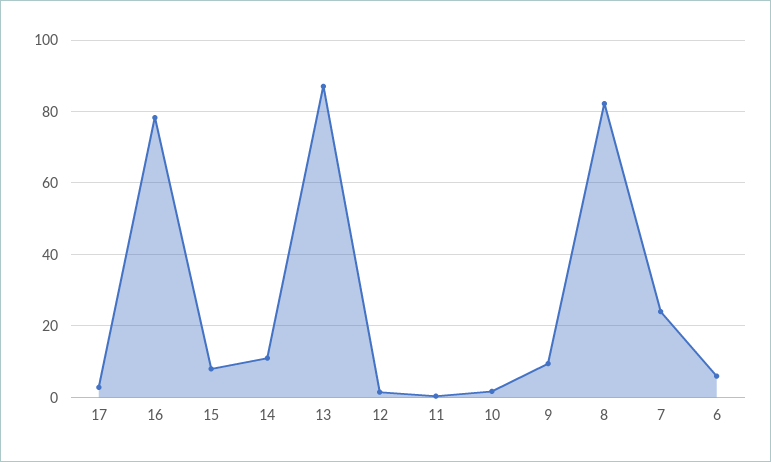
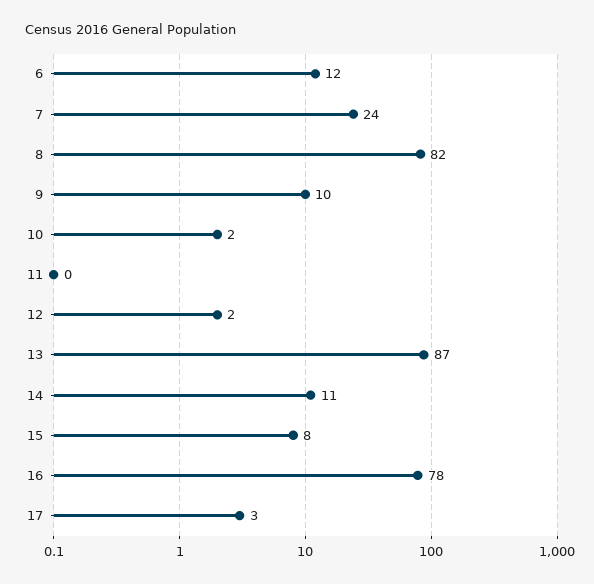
  {
    "17": 3,
    "16": 78,
    "15": 8,
    "14": 11,
    "13": 87,
    "12": 2,
    "11": 0,
    "10": 2,
    "9": 10,
    "8": 82,
    "7": 24,
-   "6": 6
+   "6": 12
  }

